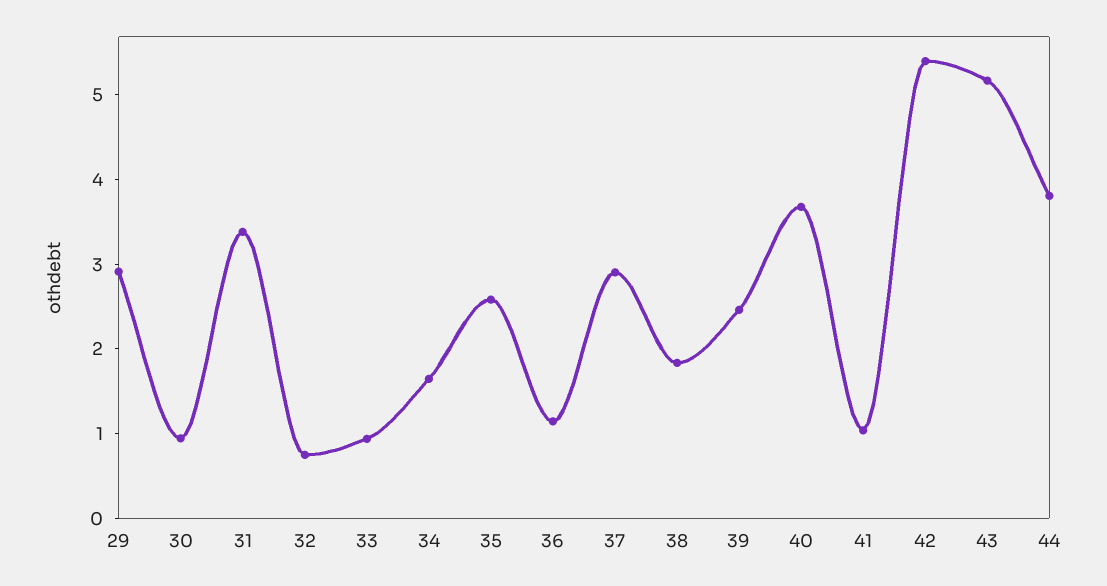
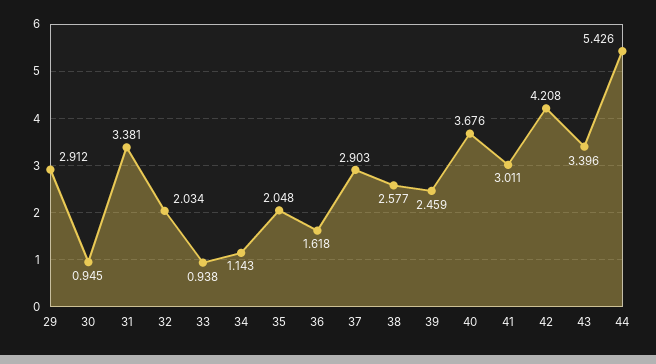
  {
    "29": 2.912,
    "30": 0.945,
    "31": 3.381,
-   "32": 0.8,
+   "32": 2.034,
    "33": 0.938,
-   "34": 1.6,
+   "34": 1.143,
-   "35": 2.6,
+   "35": 2.048,
-   "36": 1.2,
+   "36": 1.618,
    "37": 2.903,
-   "38": 1.8,
+   "38": 2.577,
    "39": 2.459,
    "40": 3.676,
-   "41": 1,
+   "41": 3.011,
-   "42": 5.4,
+   "42": 4.208,
-   "43": 5.2,
+   "43": 3.396,
-   "44": 3.8
+   "44": 5.426
  }

